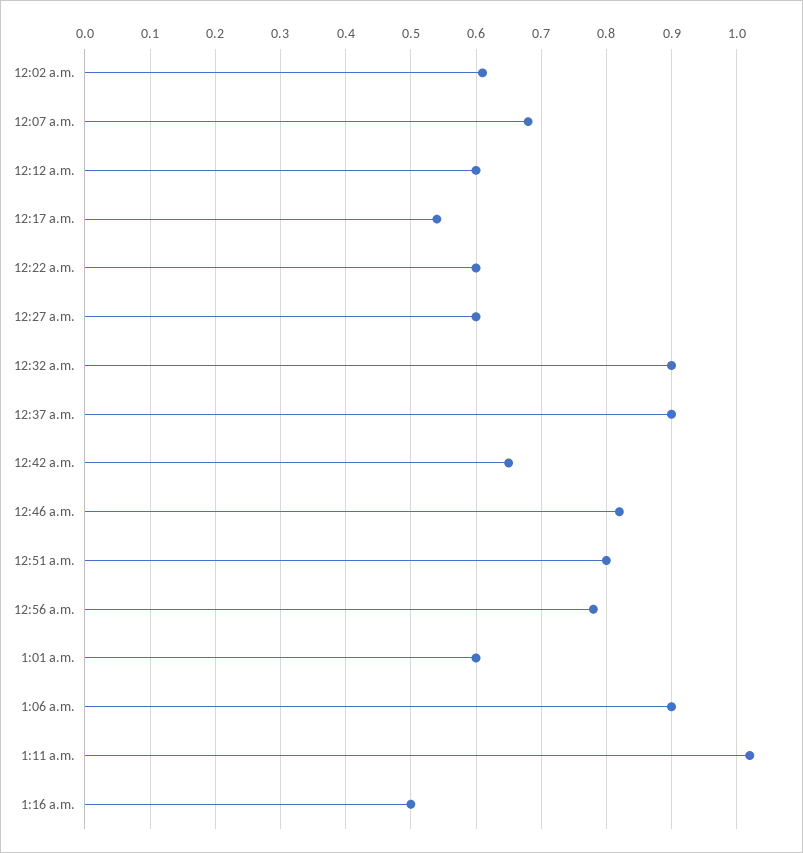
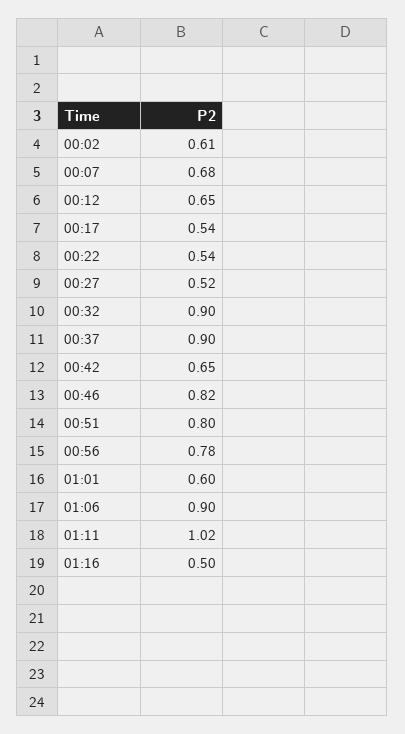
  {
    "12:02 a.m.": 0.61,
    "12:07 a.m.": 0.68,
-   "12:12 a.m.": 0.6,
+   "12:12 a.m.": 0.65,
    "12:17 a.m.": 0.54,
-   "12:22 a.m.": 0.6,
+   "12:22 a.m.": 0.54,
-   "12:27 a.m.": 0.6,
+   "12:27 a.m.": 0.52,
    "12:32 a.m.": 0.9,
    "12:37 a.m.": 0.9,
    "12:42 a.m.": 0.65,
    "12:46 a.m.": 0.82,
    "12:51 a.m.": 0.8,
    "12:56 a.m.": 0.78,
    "1:01 a.m.": 0.6,
    "1:06 a.m.": 0.9,
    "1:11 a.m.": 1.02,
    "1:16 a.m.": 0.5
  }

